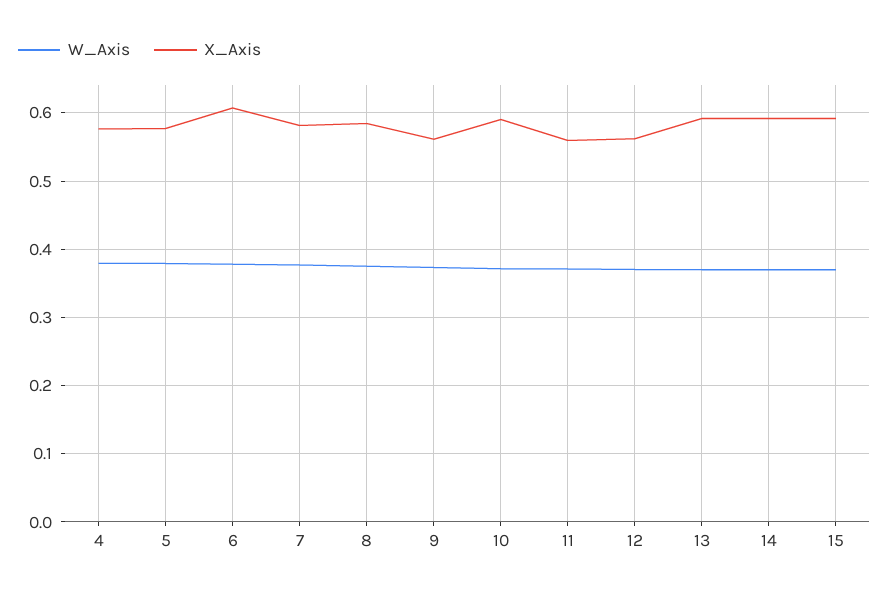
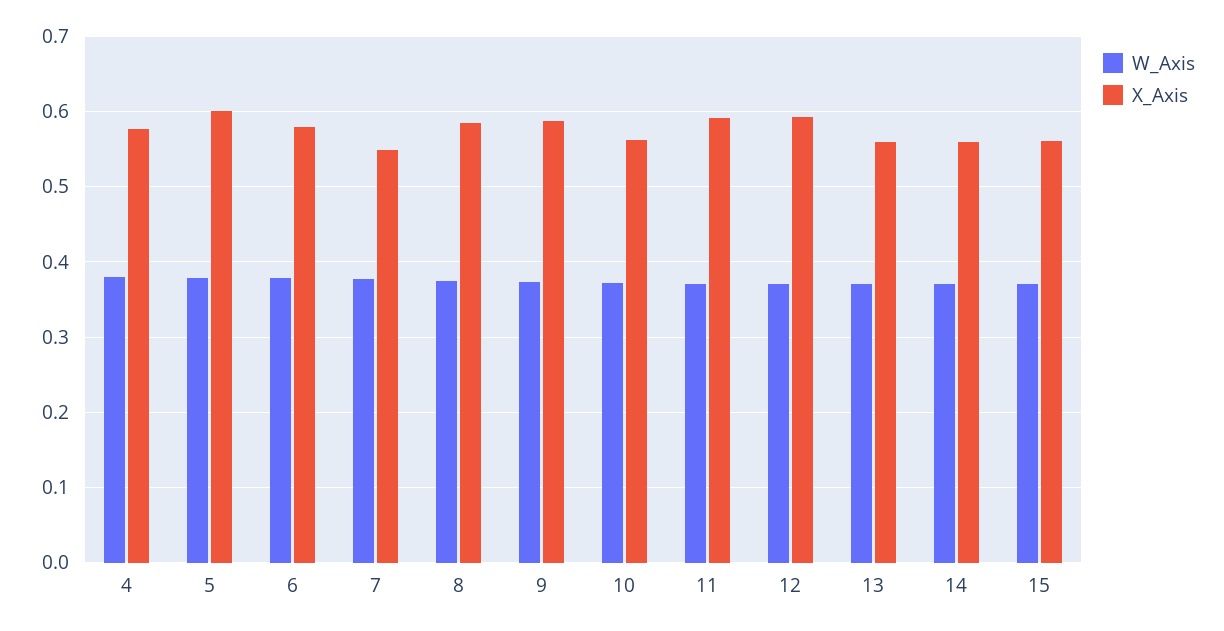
  {
    "W_Axis": {
      "4": 0.38,
      "5": 0.38,
      "6": 0.38,
      "7": 0.38,
      "8": 0.38,
      "9": 0.37,
      "10": 0.37,
      "11": 0.37,
      "12": 0.37,
      "13": 0.37,
      "14": 0.37,
      "15": 0.37
    },
    "X_Axis": {
      "4": 0.58,
-     "5": 0.58,
+     "5": 0.6,
-     "6": 0.61,
+     "6": 0.58,
-     "7": 0.58,
+     "7": 0.55,
      "8": 0.58,
-     "9": 0.56,
+     "9": 0.59,
-     "10": 0.59,
+     "10": 0.56,
-     "11": 0.56,
+     "11": 0.59,
-     "12": 0.56,
+     "12": 0.59,
-     "13": 0.59,
+     "13": 0.56,
-     "14": 0.59,
+     "14": 0.56,
-     "15": 0.59
+     "15": 0.56
    }
  }

